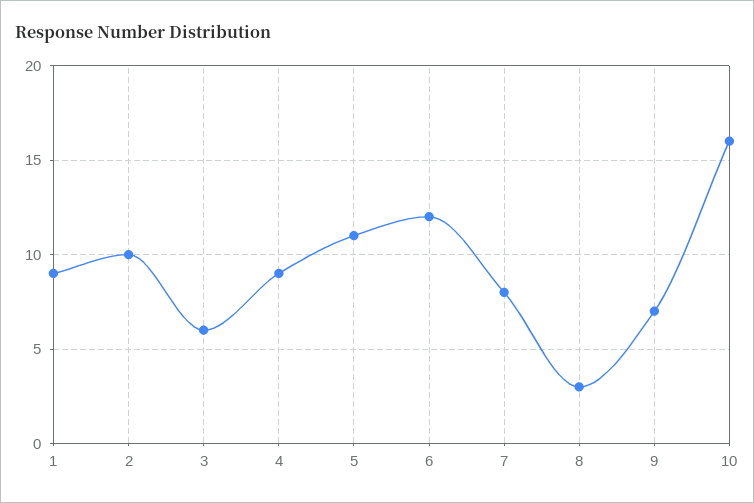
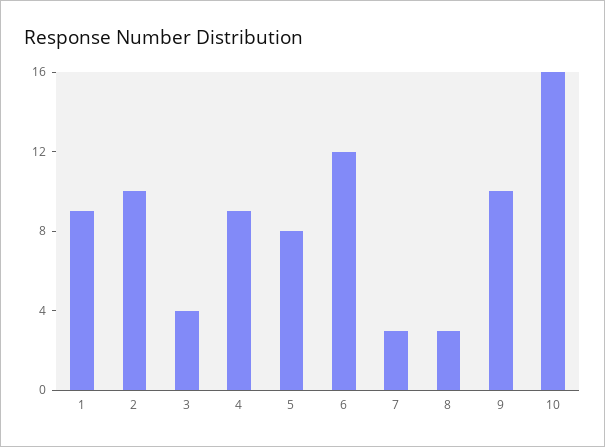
  {
    "1": 9,
    "2": 10,
-   "3": 6,
+   "3": 4,
    "4": 9,
-   "5": 11,
+   "5": 8,
    "6": 12,
-   "7": 8,
+   "7": 3,
    "8": 3,
-   "9": 7,
+   "9": 10,
    "10": 16
  }

